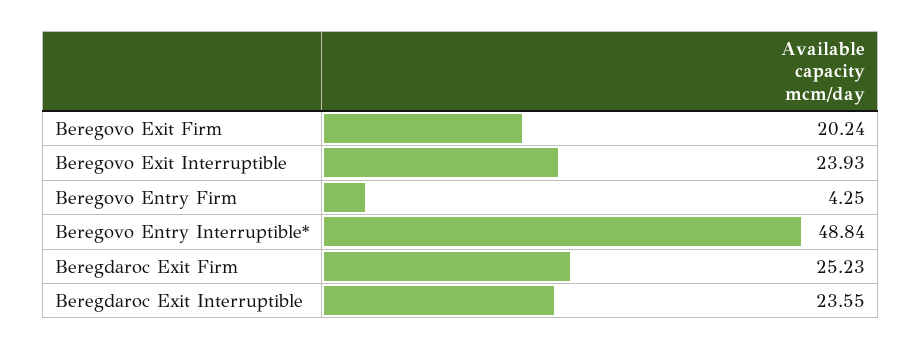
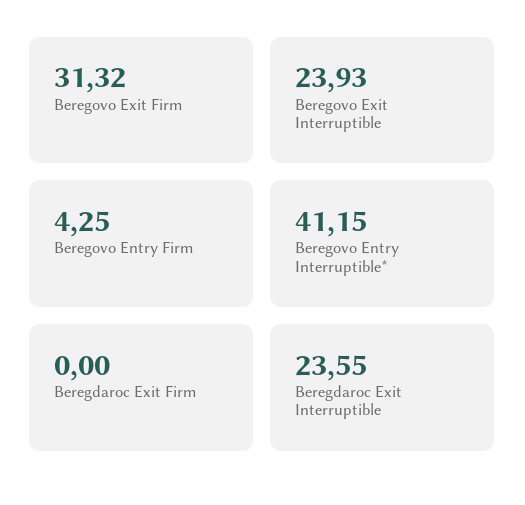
  {
-   "Beregovo Exit Firm": 20.24,
+   "Beregovo Exit Firm": 31.32,
    "Beregovo Exit Interruptible": 23.93,
    "Beregovo Entry Firm": 4.25,
-   "Beregovo Entry Interruptible*": 48.84,
+   "Beregovo Entry Interruptible*": 41.15,
-   "Beregdaroc Exit Firm": 25.23,
+   "Beregdaroc Exit Firm": 0,
    "Beregdaroc Exit Interruptible": 23.55
  }

